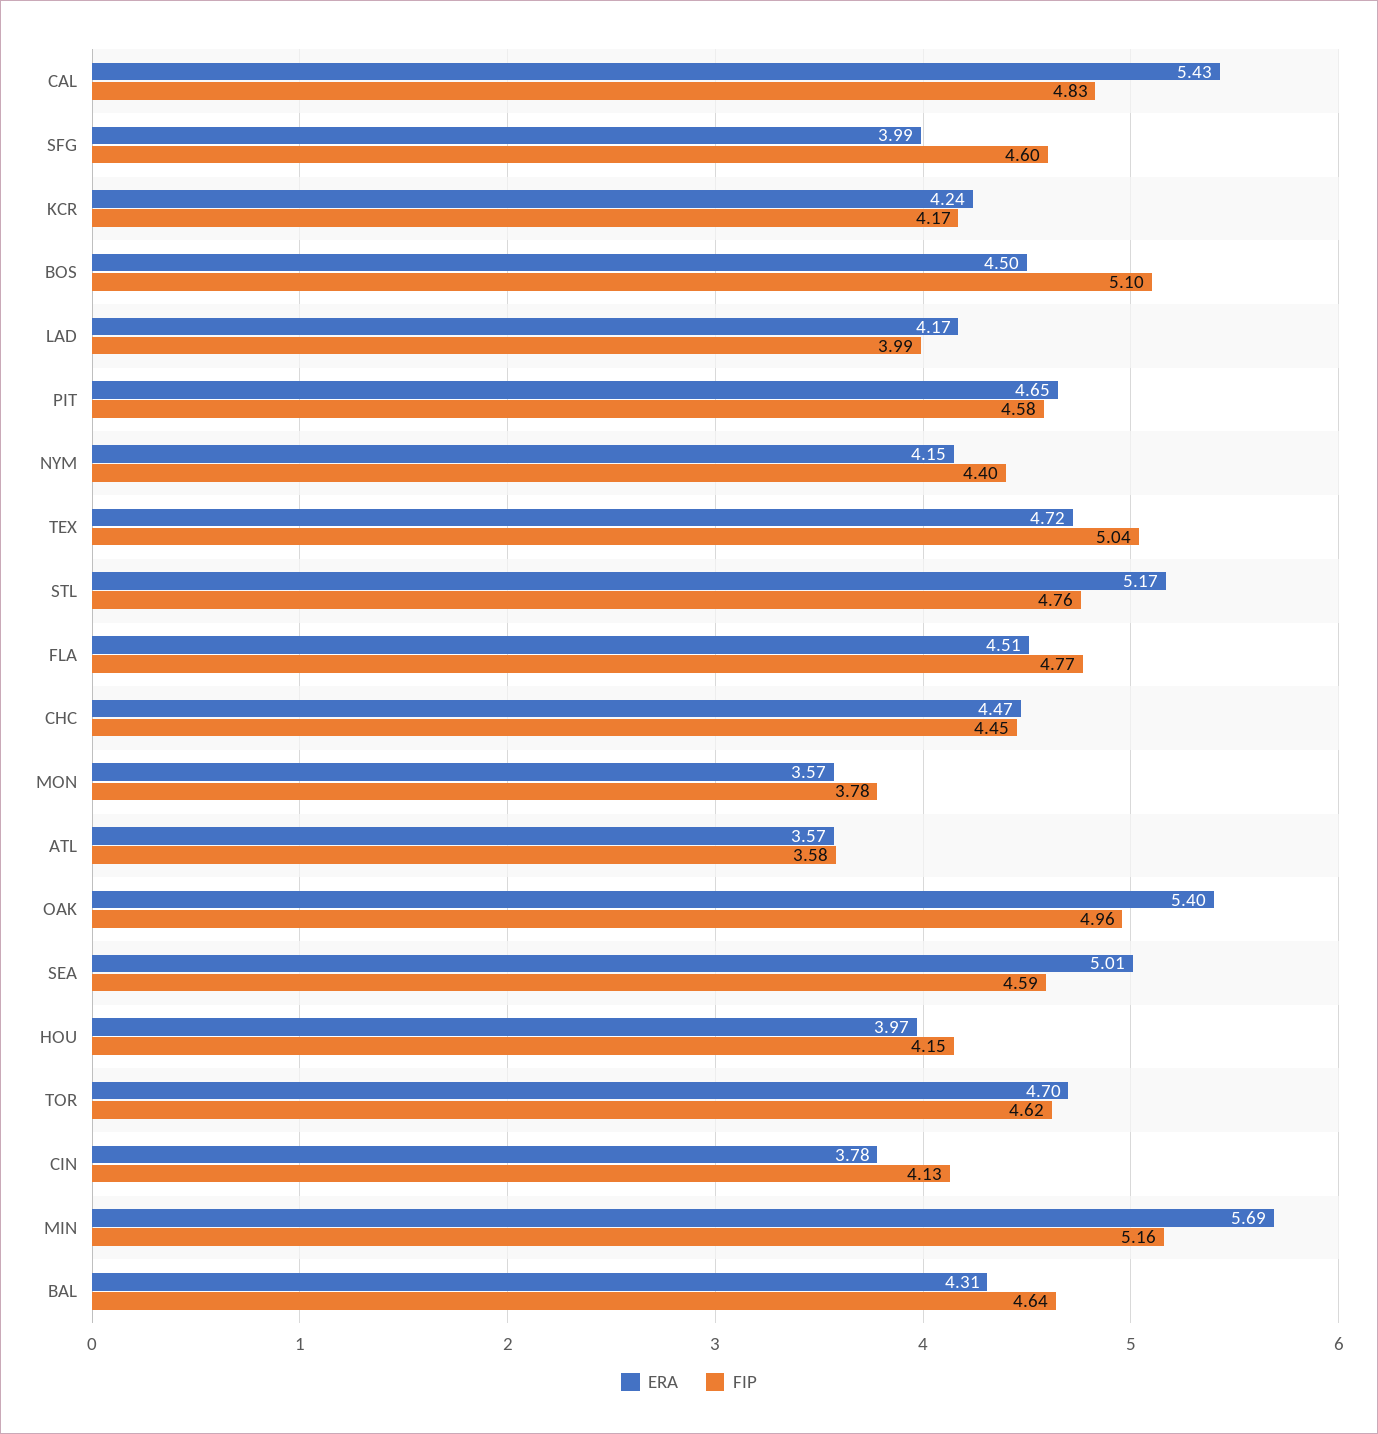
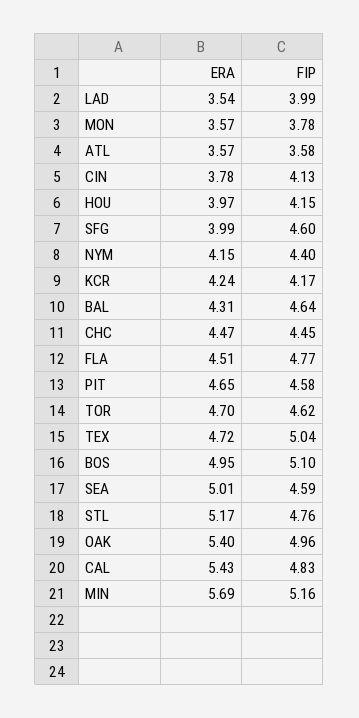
  {
    "ERA": {
      "CAL": 5.43,
      "SFG": 3.99,
      "KCR": 4.24,
-     "BOS": 4.5,
+     "BOS": 4.95,
-     "LAD": 4.17,
+     "LAD": 3.54,
      "PIT": 4.65,
      "NYM": 4.15,
      "TEX": 4.72,
      "STL": 5.17,
      "FLA": 4.51,
      "CHC": 4.47,
      "MON": 3.57,
      "ATL": 3.57,
      "OAK": 5.4,
      "SEA": 5.01,
      "HOU": 3.97,
      "TOR": 4.7,
      "CIN": 3.78,
      "MIN": 5.69,
      "BAL": 4.31
    },
    "FIP": {
      "CAL": 4.83,
      "SFG": 4.6,
      "KCR": 4.17,
      "BOS": 5.1,
      "LAD": 3.99,
      "PIT": 4.58,
      "NYM": 4.4,
      "TEX": 5.04,
      "STL": 4.76,
      "FLA": 4.77,
      "CHC": 4.45,
      "MON": 3.78,
      "ATL": 3.58,
      "OAK": 4.96,
      "SEA": 4.59,
      "HOU": 4.15,
      "TOR": 4.62,
      "CIN": 4.13,
      "MIN": 5.16,
      "BAL": 4.64
    }
  }

